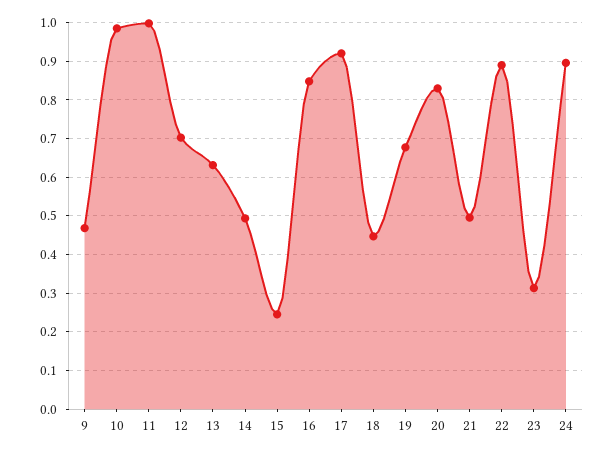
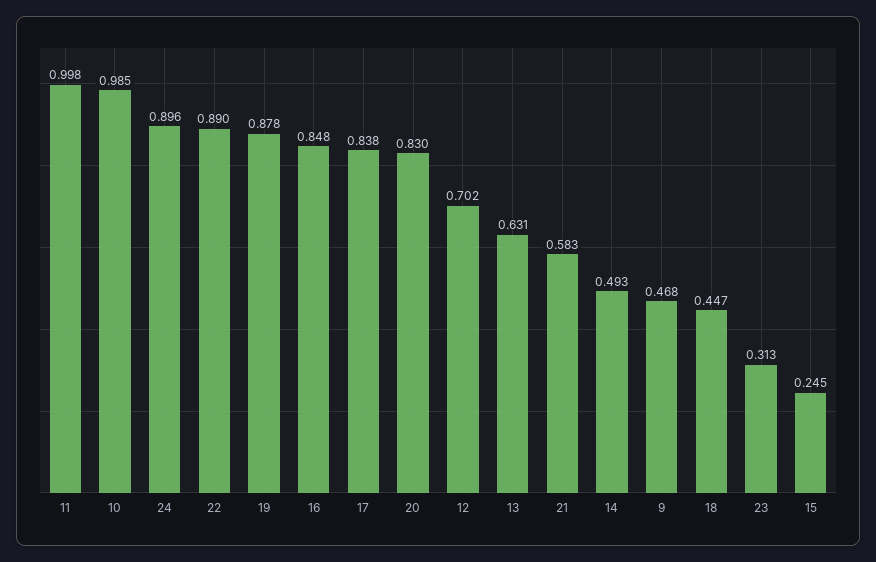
  {
    "9": 0.468,
    "10": 0.985,
    "11": 0.998,
    "12": 0.702,
    "13": 0.631,
    "14": 0.493,
    "15": 0.245,
    "16": 0.848,
-   "17": 0.92,
+   "17": 0.838,
    "18": 0.447,
-   "19": 0.68,
+   "19": 0.878,
    "20": 0.83,
-   "21": 0.5,
+   "21": 0.583,
    "22": 0.89,
    "23": 0.313,
    "24": 0.896
  }

